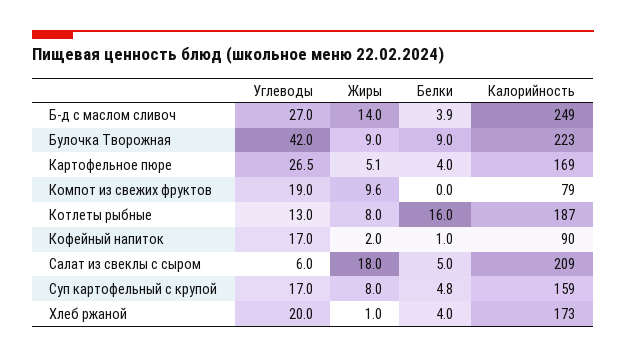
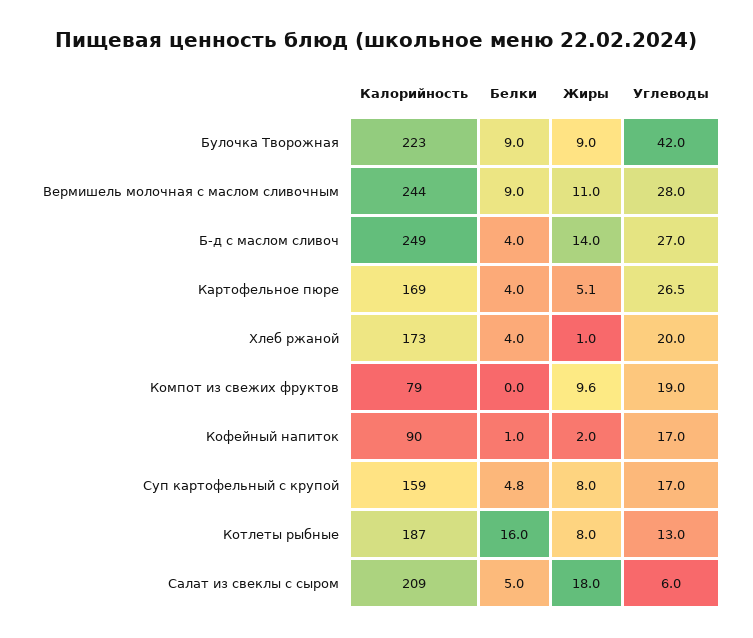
  {
    "Углеводы": {
      "Б-д с маслом сливоч": 27,
      "Булочка Творожная": 42,
      "Картофельное пюре": 26.5,
      "Компот из свежих фруктов": 19,
      "Котлеты рыбные": 13,
      "Кофейный напиток": 17,
      "Салат из свеклы с сыром": 6,
      "Суп картофельный с крупой": 17,
-     "Хлеб ржаной": 20
+     "Хлеб ржаной": 20,
+     "Вермишель молочная с маслом сливочным": 28
    },
    "Жиры": {
      "Б-д с маслом сливоч": 14,
      "Булочка Творожная": 9,
      "Картофельное пюре": 5.1,
      "Компот из свежих фруктов": 9.6,
      "Котлеты рыбные": 8,
      "Кофейный напиток": 2,
      "Салат из свеклы с сыром": 18,
      "Суп картофельный с крупой": 8,
-     "Хлеб ржаной": 1
+     "Хлеб ржаной": 1,
+     "Вермишель молочная с маслом сливочным": 11
    },
    "Белки": {
-     "Б-д с маслом сливоч": 3.9,
+     "Б-д с маслом сливоч": 4,
      "Булочка Творожная": 9,
      "Картофельное пюре": 4,
      "Компот из свежих фруктов": 0,
      "Котлеты рыбные": 16,
      "Кофейный напиток": 1,
      "Салат из свеклы с сыром": 5,
      "Суп картофельный с крупой": 4.8,
-     "Хлеб ржаной": 4
+     "Хлеб ржаной": 4,
+     "Вермишель молочная с маслом сливочным": 9
    },
    "Калорийность": {
      "Б-д с маслом сливоч": 249,
      "Булочка Творожная": 223,
      "Картофельное пюре": 169,
      "Компот из свежих фруктов": 79,
      "Котлеты рыбные": 187,
      "Кофейный напиток": 90,
      "Салат из свеклы с сыром": 209,
      "Суп картофельный с крупой": 159,
-     "Хлеб ржаной": 173
+     "Хлеб ржаной": 173,
+     "Вермишель молочная с маслом сливочным": 244
    }
  }

